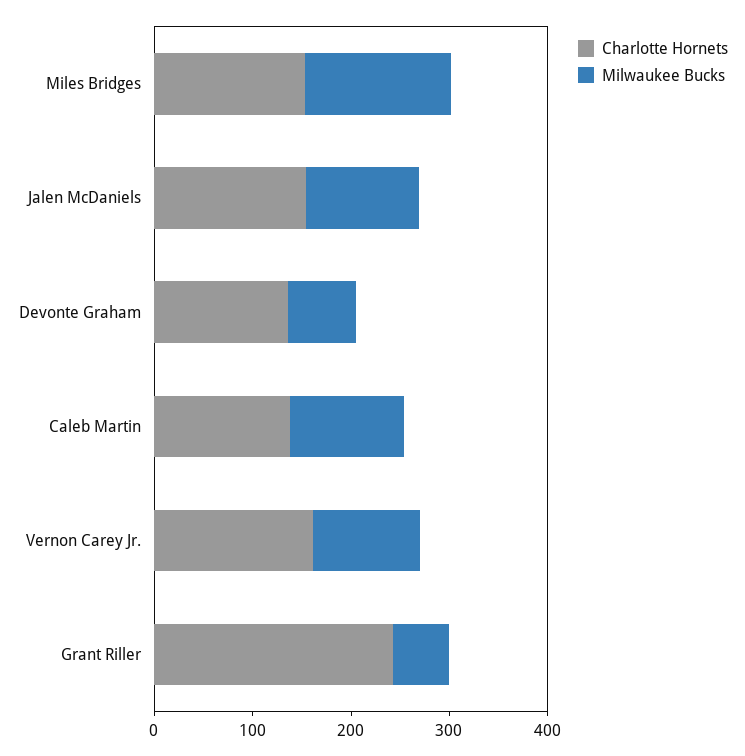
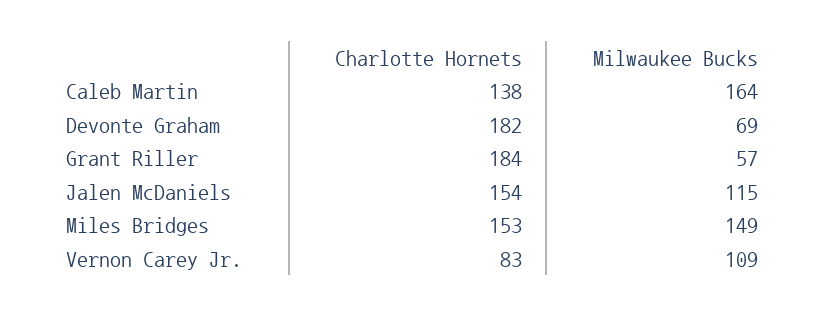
  {
    "Charlotte Hornets": {
      "Miles Bridges": 153,
      "Jalen McDaniels": 154,
-     "Devonte Graham": 140,
+     "Devonte Graham": 182,
      "Caleb Martin": 138,
-     "Vernon Carey Jr.": 160,
+     "Vernon Carey Jr.": 83,
-     "Grant Riller": 240
+     "Grant Riller": 184
    },
    "Milwaukee Bucks": {
      "Miles Bridges": 149,
      "Jalen McDaniels": 115,
      "Devonte Graham": 69,
-     "Caleb Martin": 120,
+     "Caleb Martin": 164,
      "Vernon Carey Jr.": 109,
      "Grant Riller": 57
    }
  }

